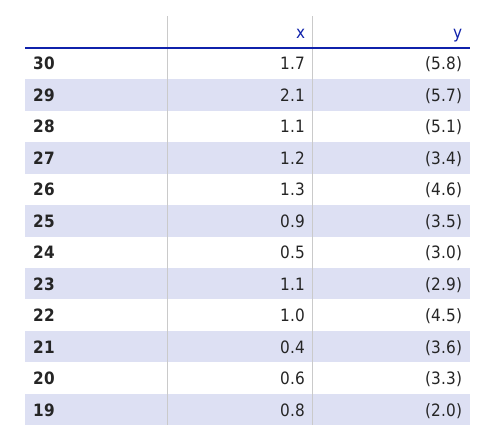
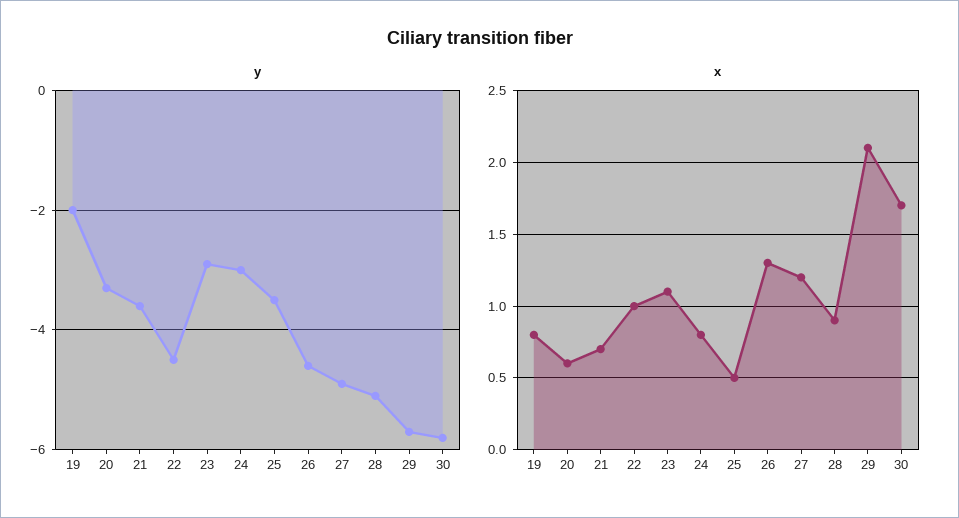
  {
    "x": {
      "30": 1.7,
      "29": 2.1,
-     "28": 1.1,
+     "28": 0.9,
      "27": 1.2,
      "26": 1.3,
-     "25": 0.9,
+     "25": 0.5,
-     "24": 0.5,
+     "24": 0.8,
      "23": 1.1,
      "22": 1,
-     "21": 0.4,
+     "21": 0.7,
      "20": 0.6,
      "19": 0.8
    },
    "y": {
      "30": -5.8,
      "29": -5.7,
      "28": -5.1,
-     "27": -3.4,
+     "27": -5,
      "26": -4.6,
      "25": -3.5,
      "24": -3,
      "23": -2.9,
      "22": -4.5,
      "21": -3.6,
      "20": -3.3,
      "19": -2
    }
  }

